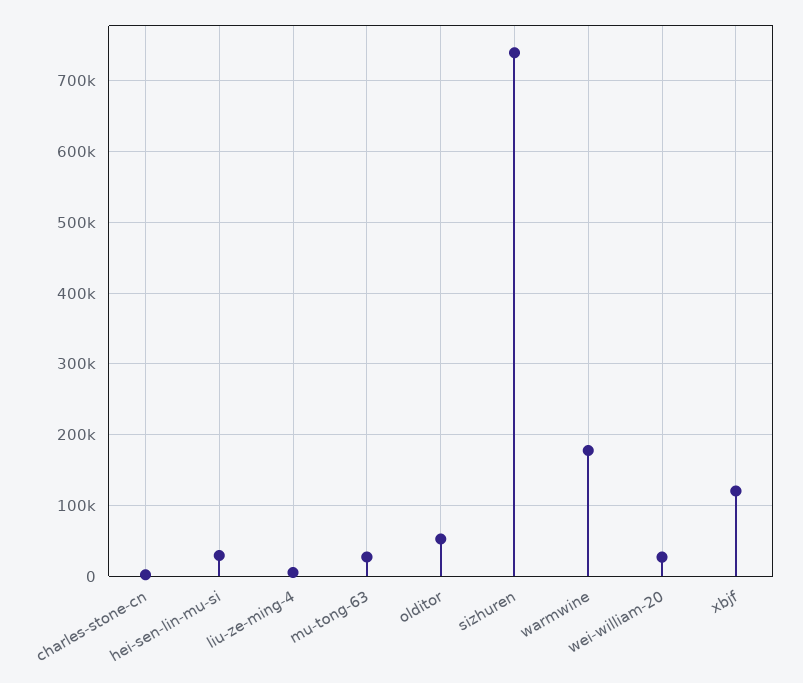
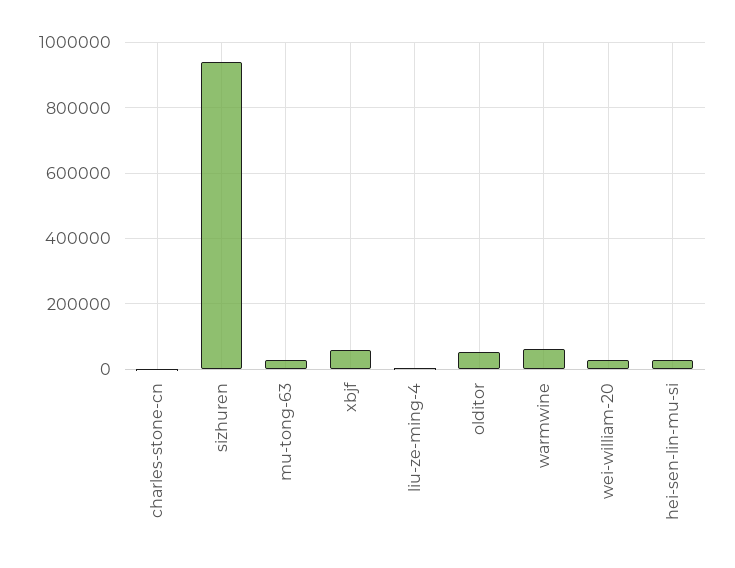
  {
    "charles-stone-cn": 0,
    "hei-sen-lin-mu-si": 30000,
    "liu-ze-ming-4": 10000,
    "mu-tong-63": 30000,
    "olditor": 50000,
-   "sizhuren": 740000,
+   "sizhuren": 940000,
-   "warmwine": 180000,
+   "warmwine": 60000,
    "wei-william-20": 30000,
-   "xbjf": 120000
+   "xbjf": 60000
  }

